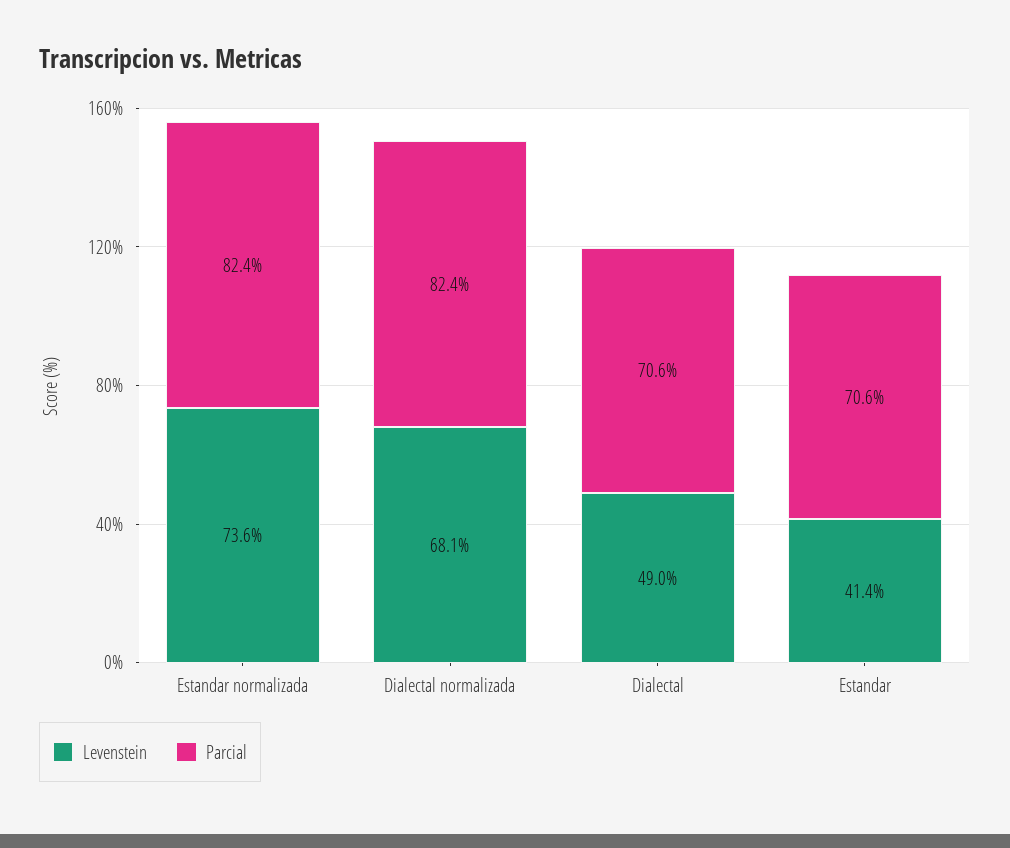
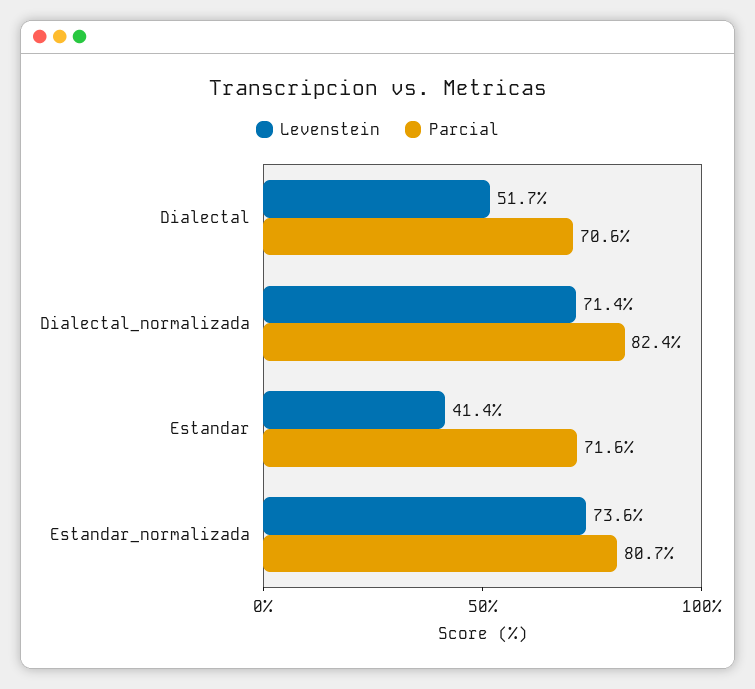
  {
    "Levenstein": {
      "Estandar normalizada": 73.6,
-     "Dialectal normalizada": 68.1,
+     "Dialectal normalizada": 71.4,
-     "Dialectal": 49,
+     "Dialectal": 51.7,
      "Estandar": 41.4
    },
    "Parcial": {
-     "Estandar normalizada": 82.4,
+     "Estandar normalizada": 80.7,
      "Dialectal normalizada": 82.4,
      "Dialectal": 70.6,
-     "Estandar": 70.6
+     "Estandar": 71.6
    }
  }

